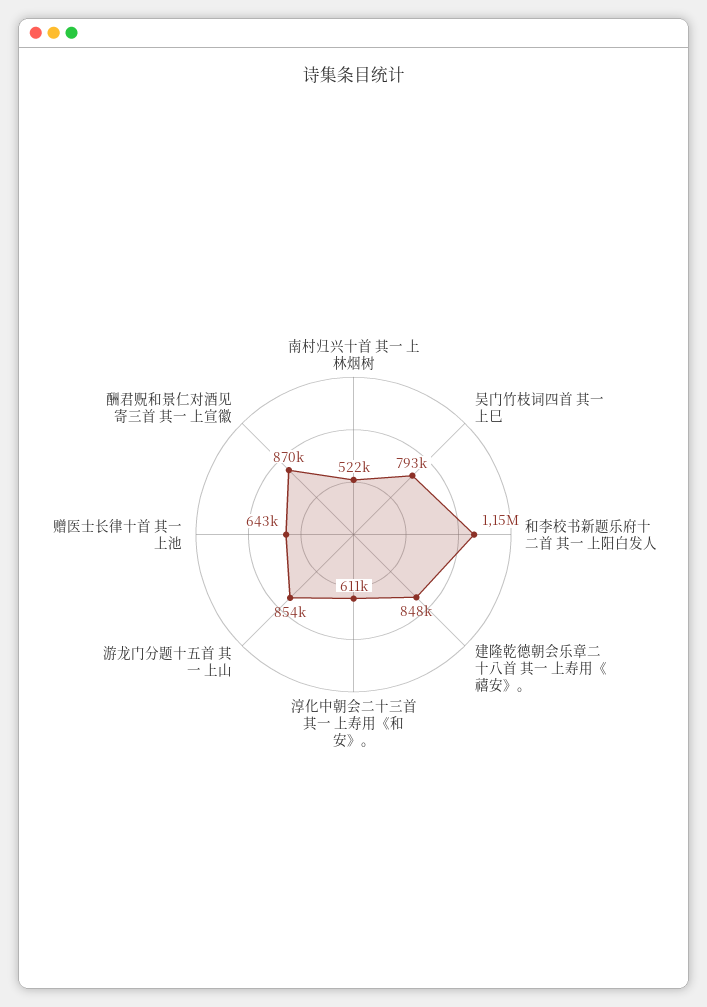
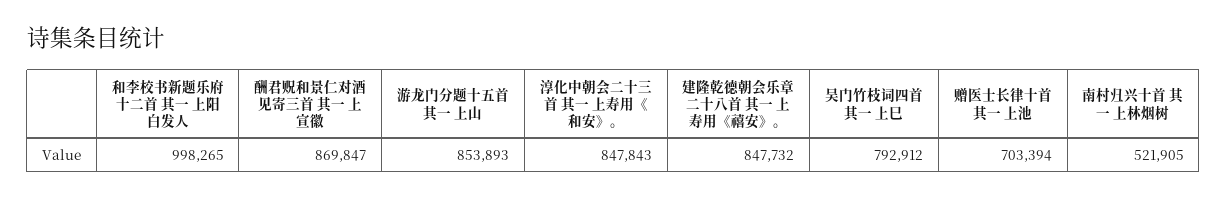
  {
    "南村归兴十首 其一 上林烟树": 521905,
    "吴门竹枝词四首 其一 上巳": 792912,
-   "和李校书新题乐府十二首 其一 上阳白发人": 1150000,
+   "和李校书新题乐府十二首 其一 上阳白发人": 998265,
    "建隆乾德朝会乐章二十八首 其一 上寿用《禧安》。": 847732,
-   "淳化中朝会二十三首 其一 上寿用《和安》。": 611000,
+   "淳化中朝会二十三首 其一 上寿用《和安》。": 847843,
    "游龙门分题十五首 其一 上山": 853893,
-   "赠医士长律十首 其一 上池": 643000,
+   "赠医士长律十首 其一 上池": 703394,
    "酬君贶和景仁对酒见寄三首 其一 上宣徽": 869847
  }

